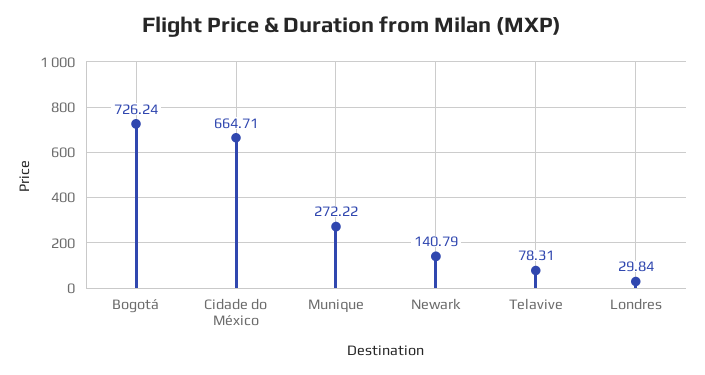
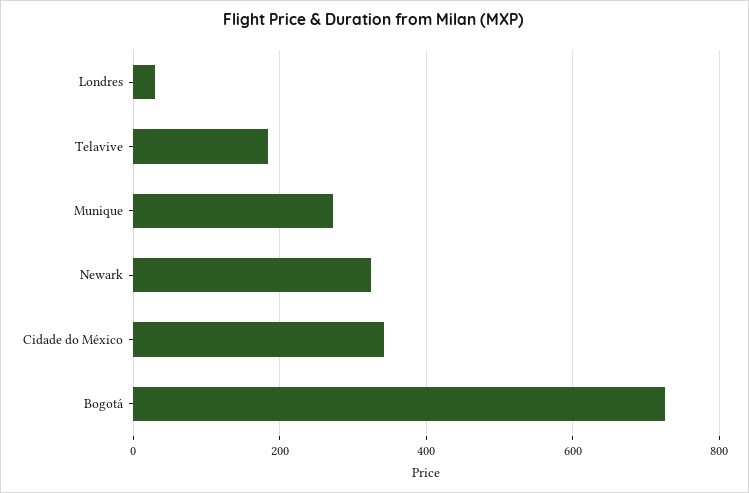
  {
    "Bogotá": 726.24,
-   "Cidade do México": 664.71,
+   "Cidade do México": 340,
    "Munique": 272.22,
-   "Newark": 140.79,
+   "Newark": 320,
-   "Telavive": 78.31,
+   "Telavive": 180,
    "Londres": 29.84
  }

